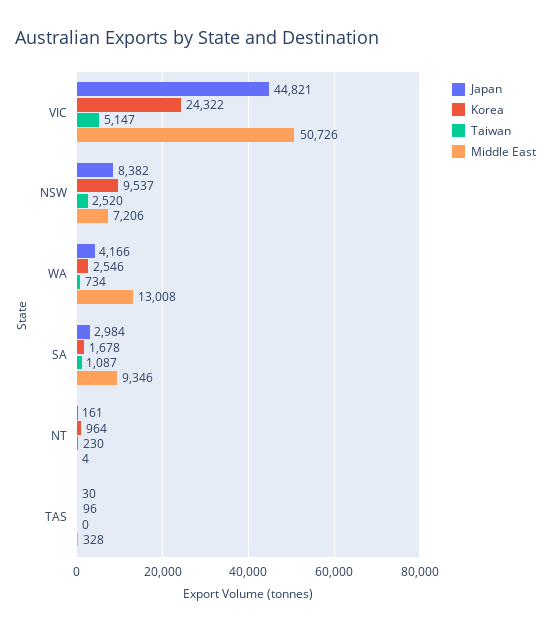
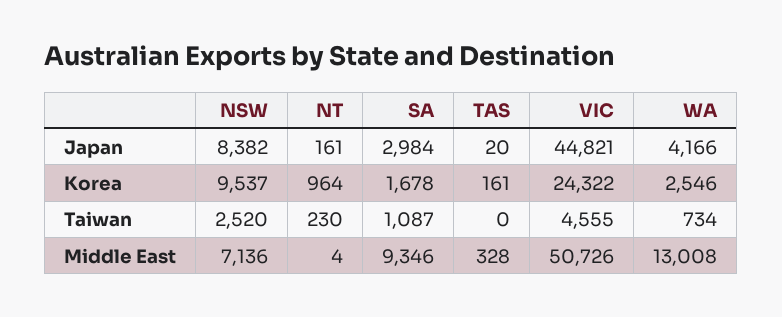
  {
    "Japan": {
      "VIC": 44821,
      "NSW": 8382,
      "WA": 4166,
      "SA": 2984,
      "NT": 161,
-     "TAS": 30
+     "TAS": 20
    },
    "Korea": {
      "VIC": 24322,
      "NSW": 9537,
      "WA": 2546,
      "SA": 1678,
      "NT": 964,
-     "TAS": 96
+     "TAS": 161
    },
    "Taiwan": {
-     "VIC": 5147,
+     "VIC": 4555,
      "NSW": 2520,
      "WA": 734,
      "SA": 1087,
      "NT": 230,
      "TAS": 0
    },
    "Middle East": {
      "VIC": 50726,
-     "NSW": 7206,
+     "NSW": 7136,
      "WA": 13008,
      "SA": 9346,
      "NT": 4,
      "TAS": 328
    }
  }

